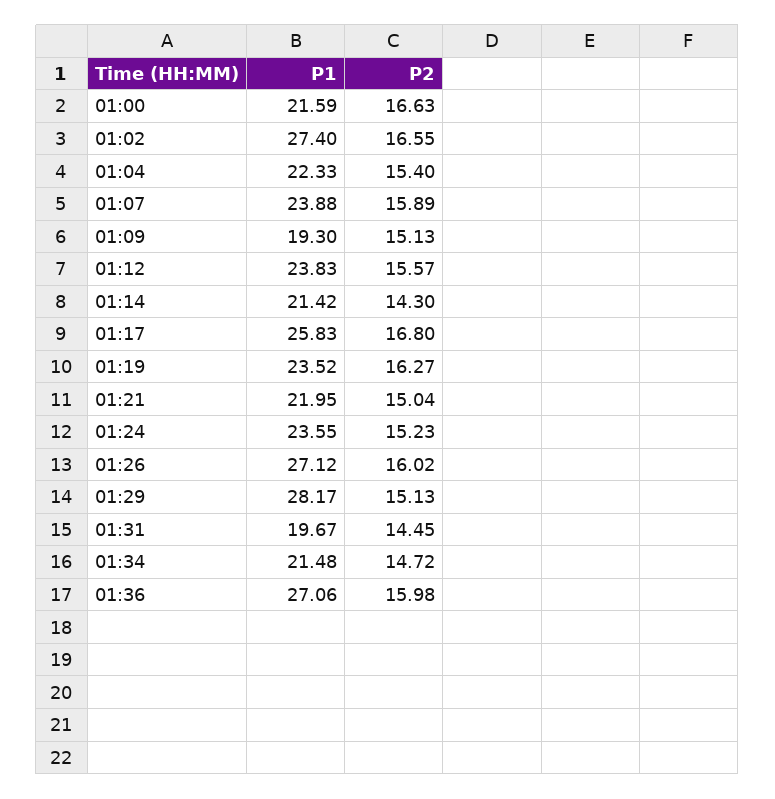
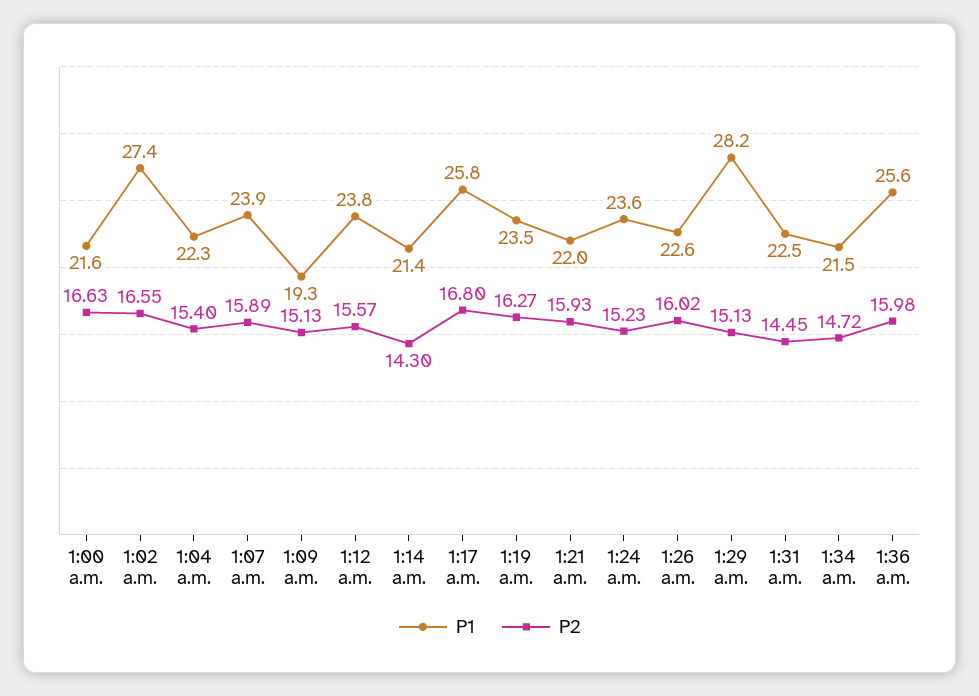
  {
    "P1": {
      "01:00": 21.59,
      "01:02": 27.4,
      "01:04": 22.33,
      "01:07": 23.88,
      "01:09": 19.3,
      "01:12": 23.83,
      "01:14": 21.42,
      "01:17": 25.83,
      "01:19": 23.52,
      "01:21": 21.95,
      "01:24": 23.55,
-     "01:26": 27.12,
+     "01:26": 22.6,
      "01:29": 28.17,
-     "01:31": 19.67,
+     "01:31": 22.5,
      "01:34": 21.48,
-     "01:36": 27.06
+     "01:36": 25.6
    },
    "P2": {
      "01:00": 16.63,
      "01:02": 16.55,
      "01:04": 15.4,
      "01:07": 15.89,
      "01:09": 15.13,
      "01:12": 15.57,
      "01:14": 14.3,
      "01:17": 16.8,
      "01:19": 16.27,
-     "01:21": 15.04,
+     "01:21": 15.93,
      "01:24": 15.23,
      "01:26": 16.02,
      "01:29": 15.13,
      "01:31": 14.45,
      "01:34": 14.72,
      "01:36": 15.98
    }
  }

